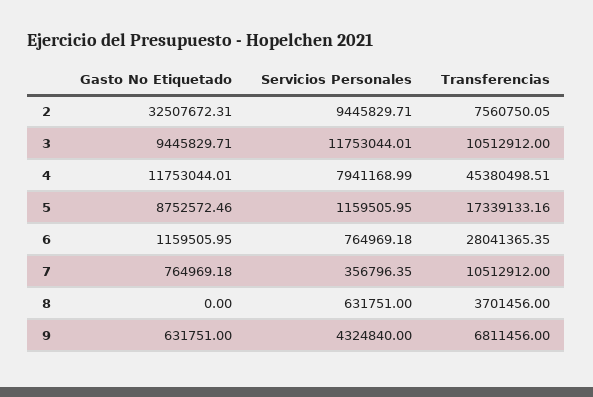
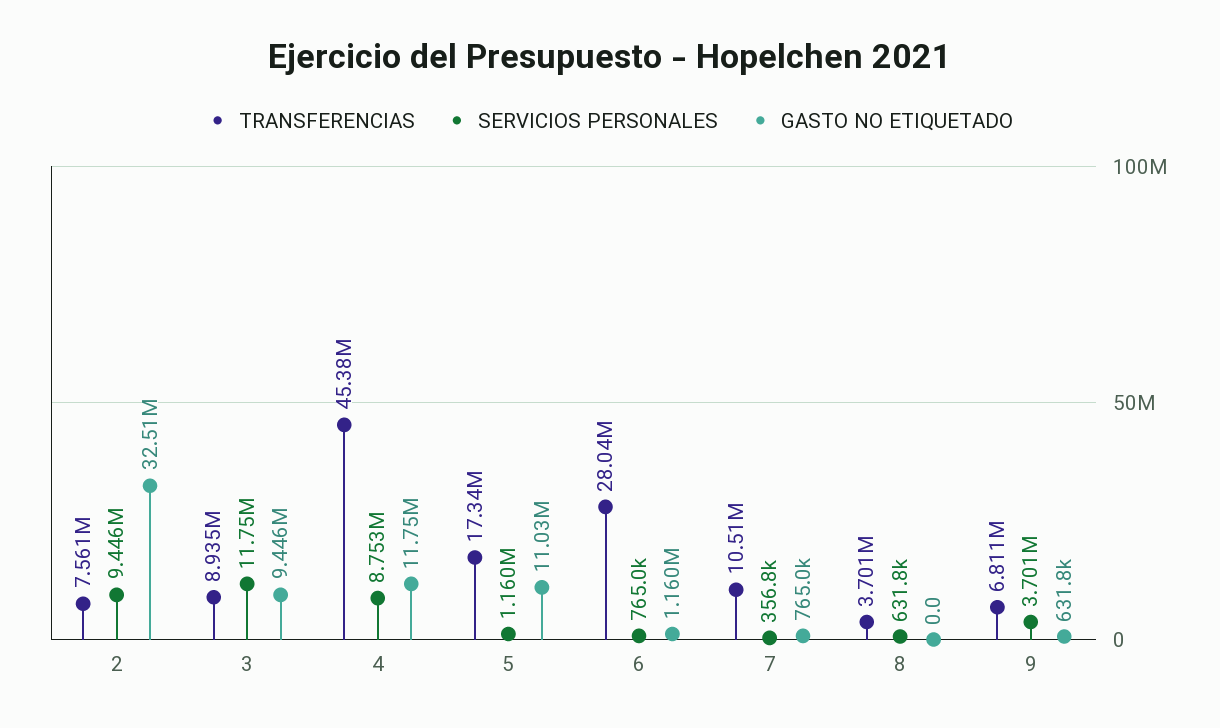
  {
    "Gasto No Etiquetado": {
      "2": 32507672.31,
      "3": 9445829.71,
      "4": 11753044.01,
-     "5": 8752572.46,
+     "5": 11030000,
      "6": 1159505.95,
      "7": 764969.18,
      "8": 0,
      "9": 631751
    },
    "Servicios Personales": {
      "2": 9445829.71,
      "3": 11753044.01,
-     "4": 7941168.99,
+     "4": 8753000,
      "5": 1159505.95,
      "6": 764969.18,
      "7": 356796.35,
      "8": 631751,
-     "9": 4324840
+     "9": 3701000
    },
    "Transferencias": {
      "2": 7560750.05,
-     "3": 10512912,
+     "3": 8935000,
      "4": 45380498.51,
      "5": 17339133.16,
      "6": 28041365.35,
      "7": 10512912,
      "8": 3701456,
      "9": 6811456
    }
  }

